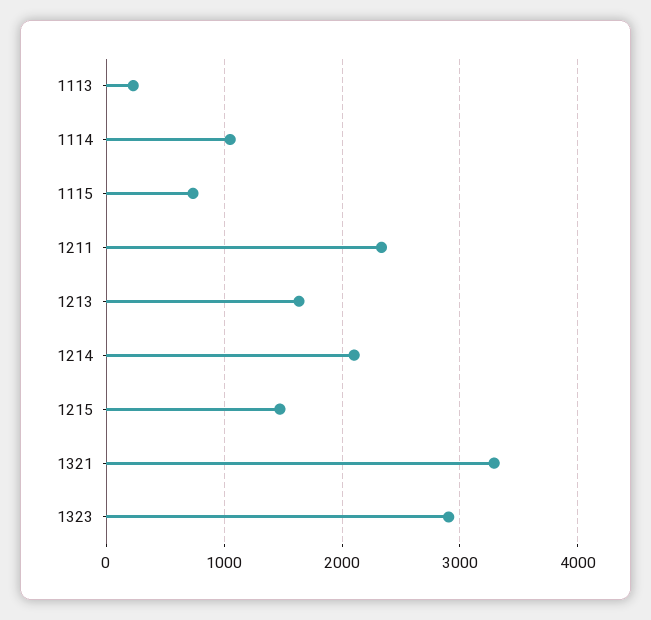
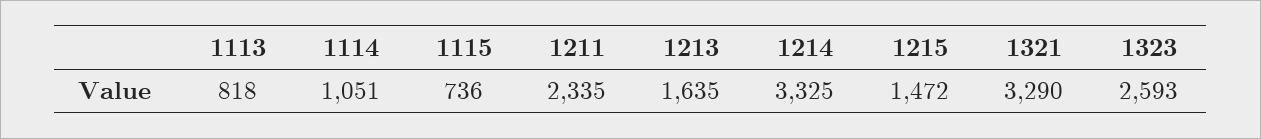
  {
-   "1113": 200,
+   "1113": 818,
    "1114": 1051,
    "1115": 736,
    "1211": 2335,
    "1213": 1635,
-   "1214": 2100,
+   "1214": 3325,
    "1215": 1472,
    "1321": 3290,
-   "1323": 2900
+   "1323": 2593
  }

